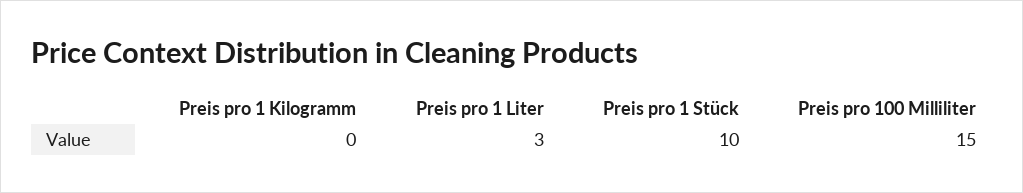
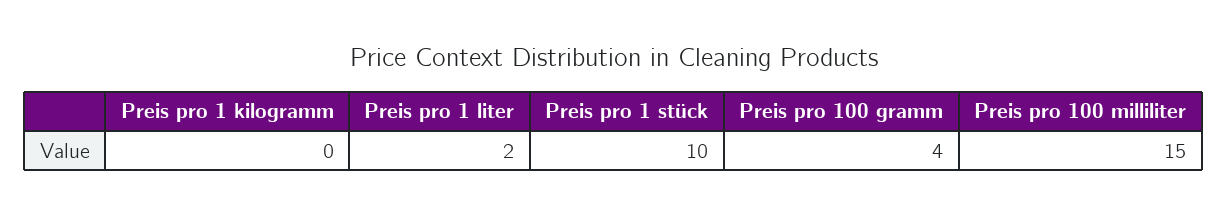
  {
    "Preis pro 1 Kilogramm": 0,
-   "Preis pro 1 Liter": 3,
+   "Preis pro 1 Liter": 2,
    "Preis pro 1 Stück": 10,
-   "Preis pro 100 Milliliter": 15
+   "Preis pro 100 Milliliter": 15,
+   "Preis pro 100 gramm": 4
  }

